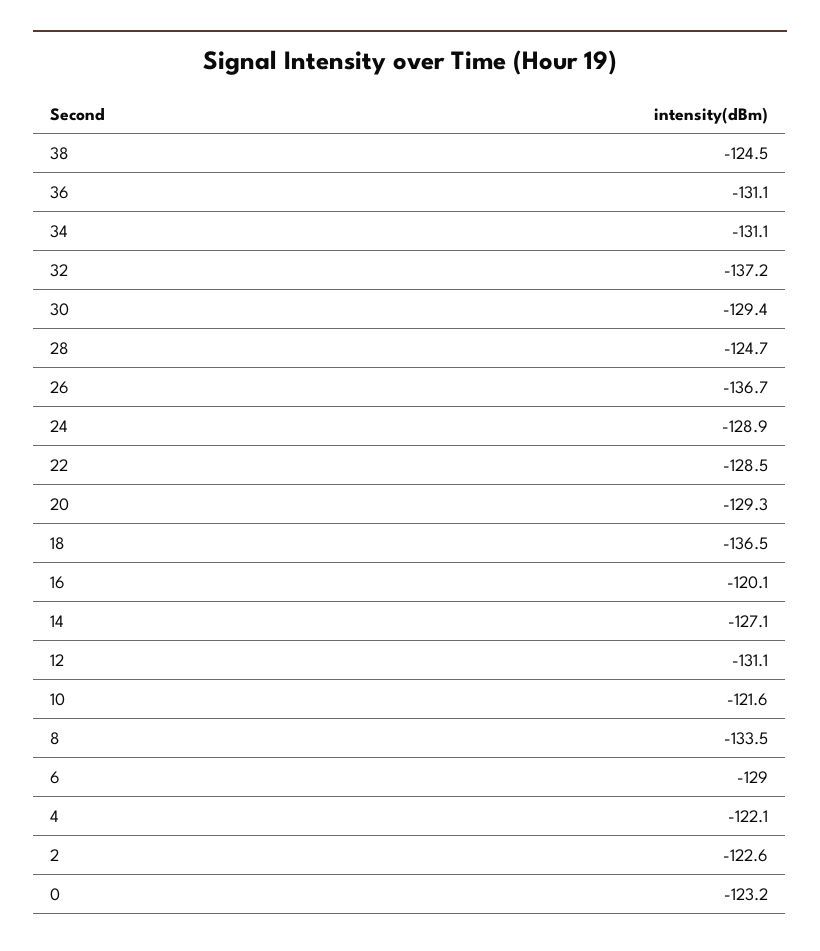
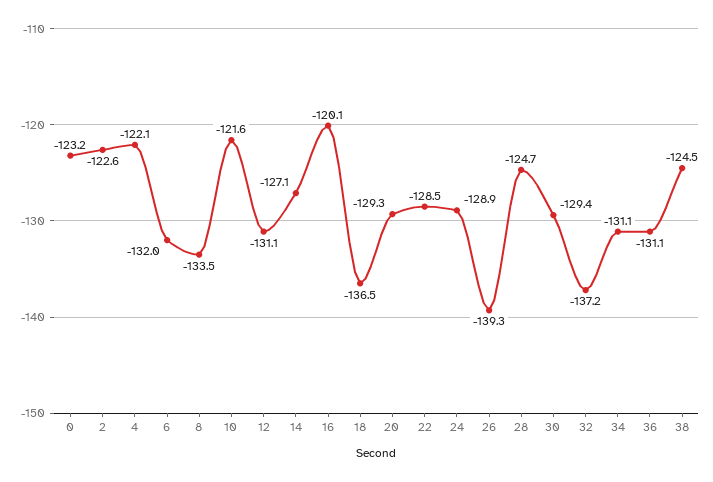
  {
    "38": -124.5,
    "36": -131.1,
    "34": -131.1,
    "32": -137.2,
    "30": -129.4,
    "28": -124.7,
-   "26": -136.7,
+   "26": -139.3,
    "24": -128.9,
    "22": -128.5,
    "20": -129.3,
    "18": -136.5,
    "16": -120.1,
    "14": -127.1,
    "12": -131.1,
    "10": -121.6,
    "8": -133.5,
-   "6": -129,
+   "6": -132,
    "4": -122.1,
    "2": -122.6,
    "0": -123.2
  }

